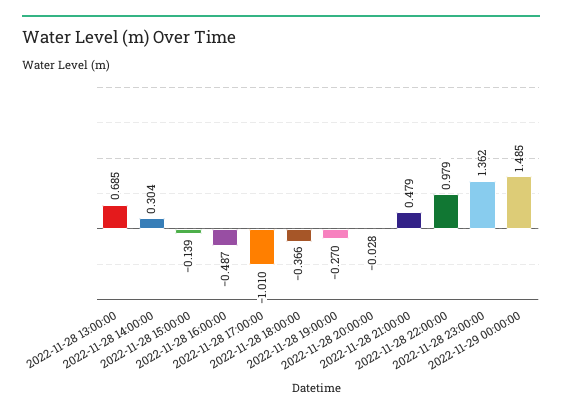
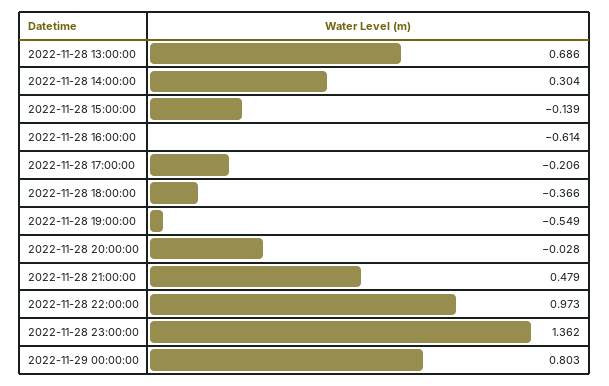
  {
-   "2022-11-28 13:00:00": 0.685,
+   "2022-11-28 13:00:00": 0.686,
    "2022-11-28 14:00:00": 0.304,
    "2022-11-28 15:00:00": -0.139,
-   "2022-11-28 16:00:00": -0.487,
+   "2022-11-28 16:00:00": -0.614,
-   "2022-11-28 17:00:00": -1.01,
+   "2022-11-28 17:00:00": -0.206,
    "2022-11-28 18:00:00": -0.366,
-   "2022-11-28 19:00:00": -0.27,
+   "2022-11-28 19:00:00": -0.549,
    "2022-11-28 20:00:00": -0.028,
    "2022-11-28 21:00:00": 0.479,
-   "2022-11-28 22:00:00": 0.979,
+   "2022-11-28 22:00:00": 0.973,
    "2022-11-28 23:00:00": 1.362,
-   "2022-11-29 00:00:00": 1.485
+   "2022-11-29 00:00:00": 0.803
  }

